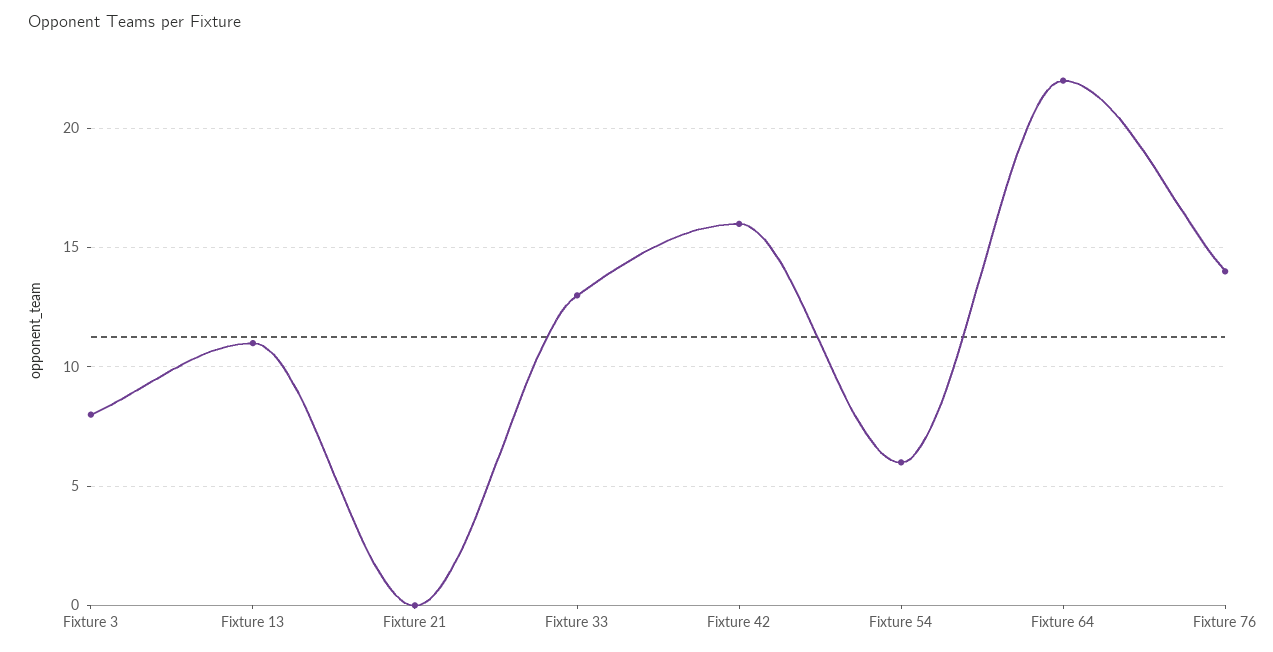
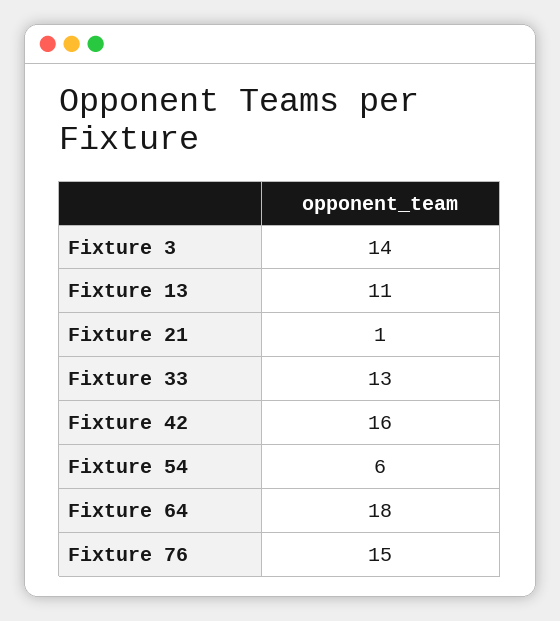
  {
-   "Fixture 3": 8,
+   "Fixture 3": 14,
    "Fixture 13": 11,
-   "Fixture 21": 0,
+   "Fixture 21": 1,
    "Fixture 33": 13,
    "Fixture 42": 16,
    "Fixture 54": 6,
-   "Fixture 64": 22,
+   "Fixture 64": 18,
-   "Fixture 76": 14
+   "Fixture 76": 15
  }

